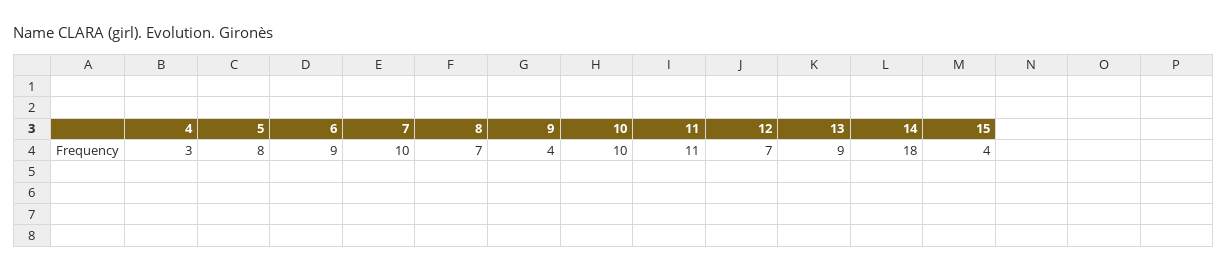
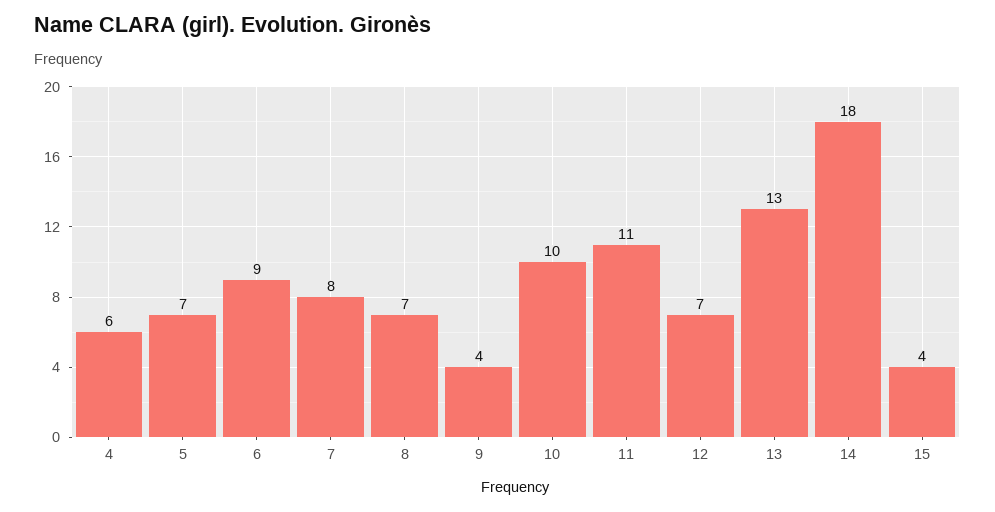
  {
-   "4": 3,
+   "4": 6,
-   "5": 8,
+   "5": 7,
    "6": 9,
-   "7": 10,
+   "7": 8,
    "8": 7,
    "9": 4,
    "10": 10,
    "11": 11,
    "12": 7,
-   "13": 9,
+   "13": 13,
    "14": 18,
    "15": 4
  }

